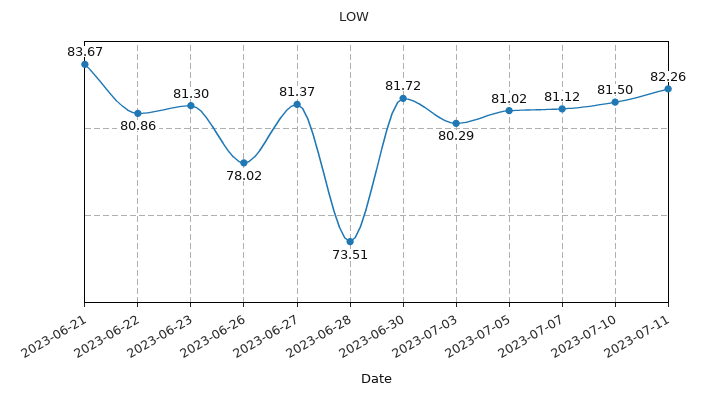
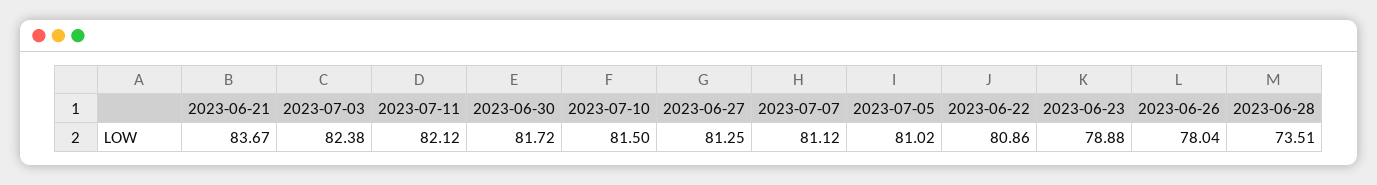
  {
    "2023-06-21": 83.67,
    "2023-06-22": 80.86,
-   "2023-06-23": 81.3,
+   "2023-06-23": 78.88,
-   "2023-06-26": 78.02,
+   "2023-06-26": 78.04,
-   "2023-06-27": 81.37,
+   "2023-06-27": 81.25,
    "2023-06-28": 73.51,
    "2023-06-30": 81.72,
-   "2023-07-03": 80.29,
+   "2023-07-03": 82.38,
    "2023-07-05": 81.02,
    "2023-07-07": 81.12,
    "2023-07-10": 81.5,
-   "2023-07-11": 82.26
+   "2023-07-11": 82.12
  }

